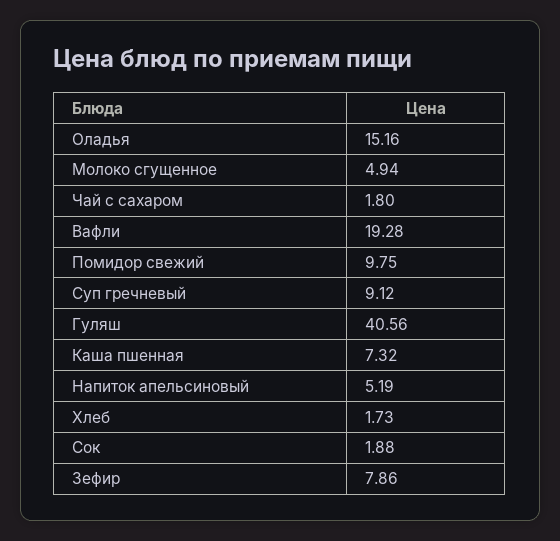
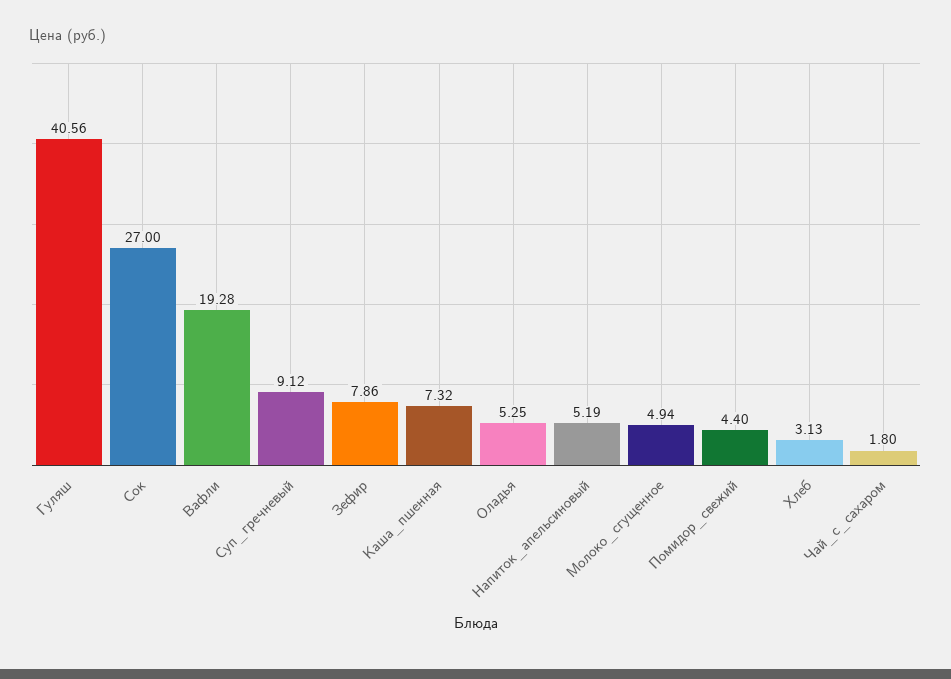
  {
-   "Оладья": 15.16,
+   "Оладья": 5.25,
    "Молоко сгущенное": 4.94,
    "Чай с сахаром": 1.8,
    "Вафли": 19.28,
-   "Помидор свежий": 9.75,
+   "Помидор свежий": 4.4,
    "Суп гречневый": 9.12,
    "Гуляш": 40.56,
    "Каша пшенная": 7.32,
    "Напиток апельсиновый": 5.19,
-   "Хлеб": 1.73,
+   "Хлеб": 3.13,
-   "Сок": 1.88,
+   "Сок": 27,
    "Зефир": 7.86
  }

